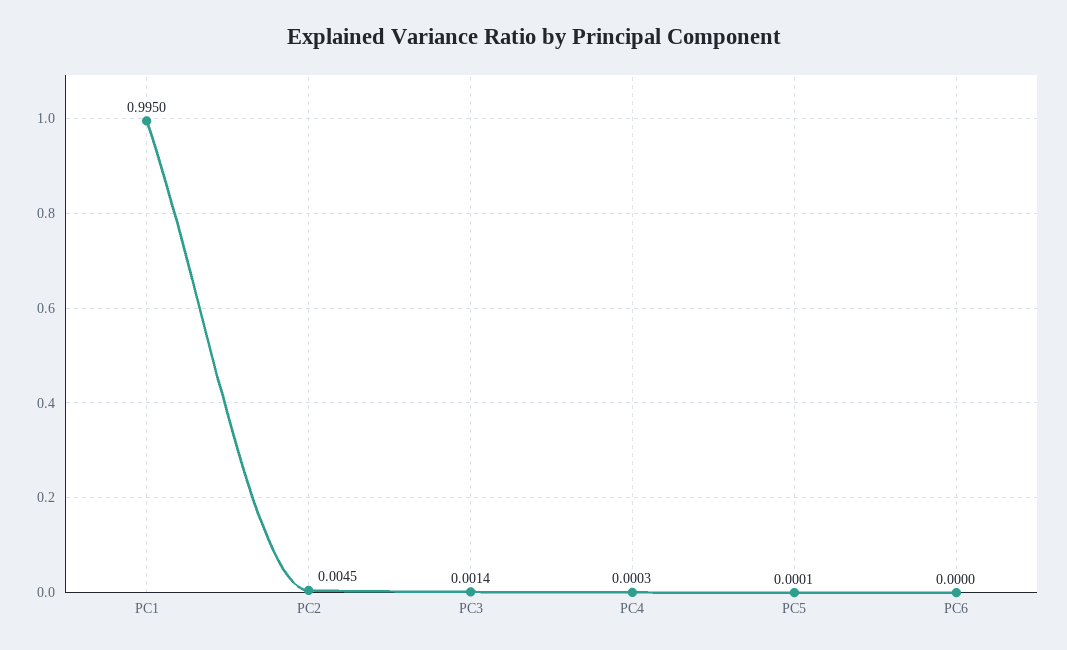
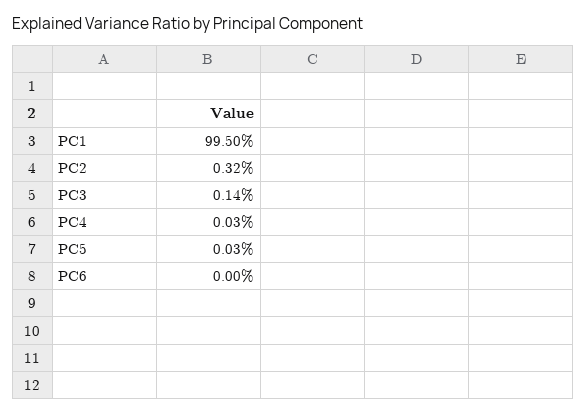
  {
    "PC1": 0.995,
-   "PC2": 0.0045,
+   "PC2": 0.0032,
    "PC3": 0.0014,
    "PC4": 0.0003,
-   "PC5": 0.0001,
+   "PC5": 0.0003,
    "PC6": 0
  }

